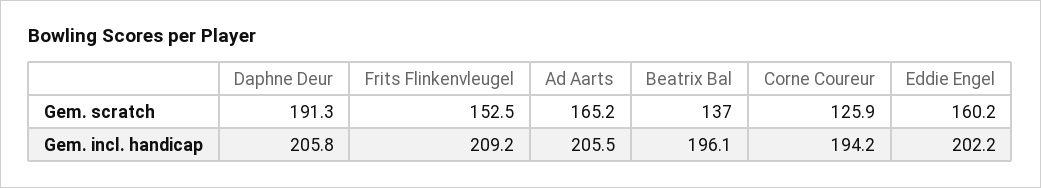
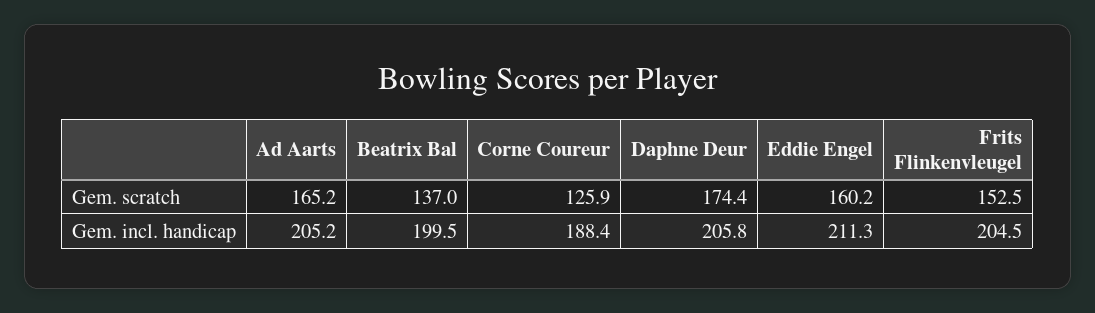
  {
    "Daphne Deur": {
-     "Gem. scratch": 191.3,
+     "Gem. scratch": 174.4,
      "Gem. incl. handicap": 205.8
    },
    "Frits Flinkenvleugel": {
      "Gem. scratch": 152.5,
-     "Gem. incl. handicap": 209.2
+     "Gem. incl. handicap": 204.5
    },
    "Ad Aarts": {
      "Gem. scratch": 165.2,
-     "Gem. incl. handicap": 205.5
+     "Gem. incl. handicap": 205.2
    },
    "Beatrix Bal": {
      "Gem. scratch": 137,
-     "Gem. incl. handicap": 196.1
+     "Gem. incl. handicap": 199.5
    },
    "Corne Coureur": {
      "Gem. scratch": 125.9,
-     "Gem. incl. handicap": 194.2
+     "Gem. incl. handicap": 188.4
    },
    "Eddie Engel": {
      "Gem. scratch": 160.2,
-     "Gem. incl. handicap": 202.2
+     "Gem. incl. handicap": 211.3
    }
  }

